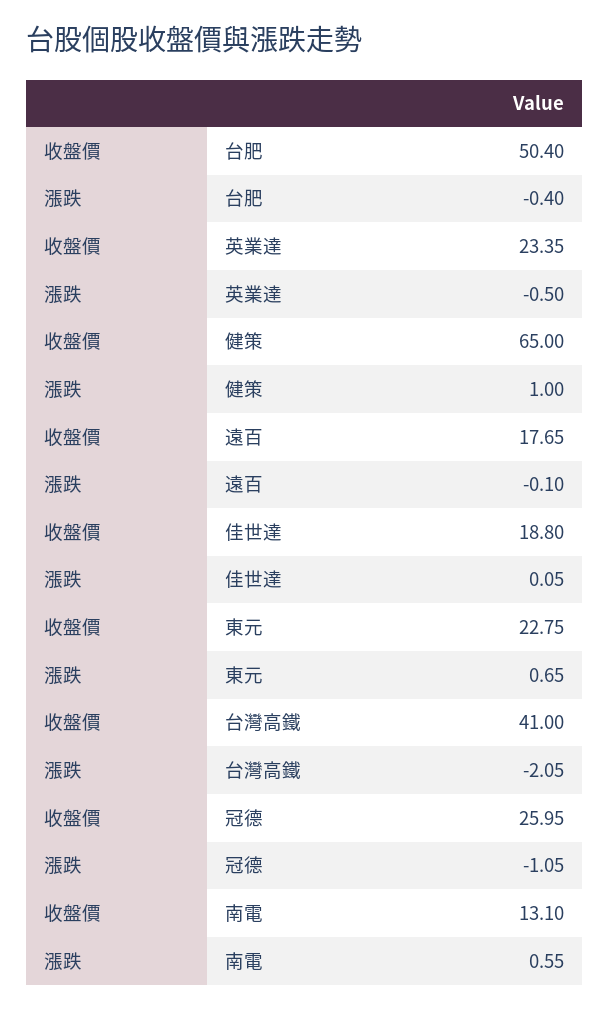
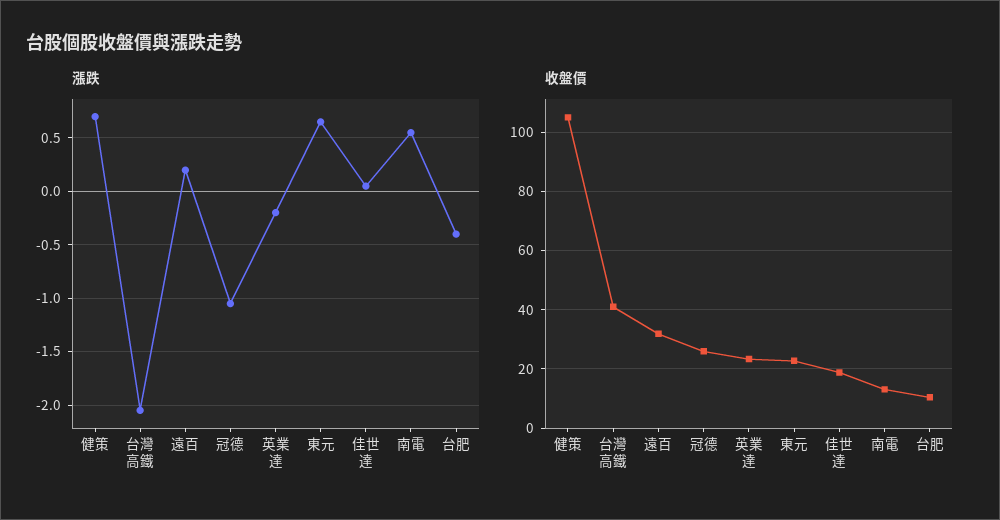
  {
    "收盤價": {
-     "台肥": 50.4,
+     "台肥": 10,
      "英業達": 23.35,
-     "健策": 65,
+     "健策": 105,
-     "遠百": 17.65,
+     "遠百": 32.5,
      "佳世達": 18.8,
      "東元": 22.75,
      "台灣高鐵": 41,
      "冠德": 25.95,
      "南電": 13.1
    },
    "漲跌": {
      "台肥": -0.4,
-     "英業達": -0.5,
+     "英業達": -0.2,
-     "健策": 1,
+     "健策": 0.7,
-     "遠百": -0.1,
+     "遠百": 0.2,
      "佳世達": 0.05,
      "東元": 0.65,
      "台灣高鐵": -2.05,
      "冠德": -1.05,
      "南電": 0.55
    }
  }

